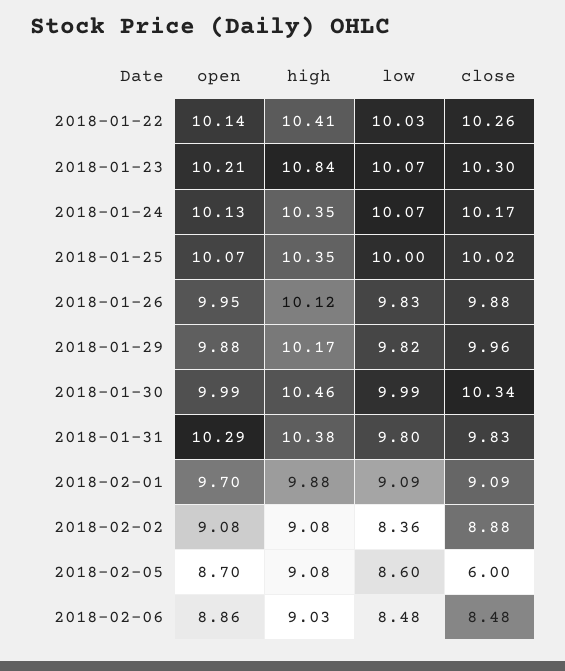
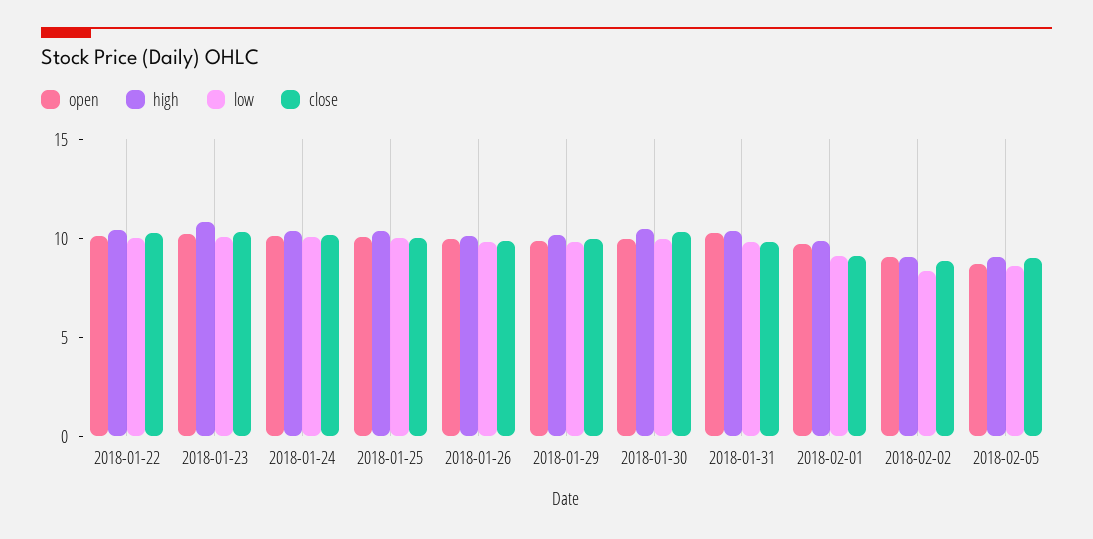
  {
    "open": {
      "2018-01-22": 10.14,
      "2018-01-23": 10.21,
      "2018-01-24": 10.13,
      "2018-01-25": 10.07,
      "2018-01-26": 9.95,
      "2018-01-29": 9.88,
      "2018-01-30": 9.99,
      "2018-01-31": 10.29,
      "2018-02-01": 9.7,
      "2018-02-02": 9.08,
-     "2018-02-05": 8.7,
+     "2018-02-05": 8.7
-     "2018-02-06": 8.86
    },
    "high": {
      "2018-01-22": 10.41,
      "2018-01-23": 10.84,
      "2018-01-24": 10.35,
      "2018-01-25": 10.35,
      "2018-01-26": 10.12,
      "2018-01-29": 10.17,
      "2018-01-30": 10.46,
      "2018-01-31": 10.38,
      "2018-02-01": 9.88,
      "2018-02-02": 9.08,
-     "2018-02-05": 9.08,
+     "2018-02-05": 9.08
-     "2018-02-06": 9.03
    },
    "low": {
      "2018-01-22": 10.03,
      "2018-01-23": 10.07,
      "2018-01-24": 10.07,
      "2018-01-25": 10,
      "2018-01-26": 9.83,
      "2018-01-29": 9.82,
      "2018-01-30": 9.99,
      "2018-01-31": 9.8,
      "2018-02-01": 9.09,
      "2018-02-02": 8.36,
-     "2018-02-05": 8.6,
+     "2018-02-05": 8.6
-     "2018-02-06": 8.48
    },
    "close": {
      "2018-01-22": 10.26,
      "2018-01-23": 10.3,
      "2018-01-24": 10.17,
      "2018-01-25": 10.02,
      "2018-01-26": 9.88,
      "2018-01-29": 9.96,
      "2018-01-30": 10.34,
      "2018-01-31": 9.83,
      "2018-02-01": 9.09,
      "2018-02-02": 8.88,
-     "2018-02-05": 6,
+     "2018-02-05": 9
-     "2018-02-06": 8.48
    }
  }

